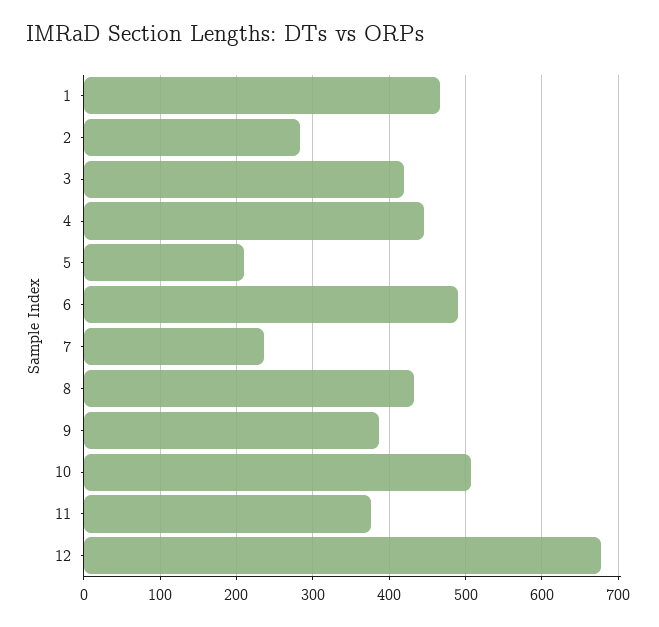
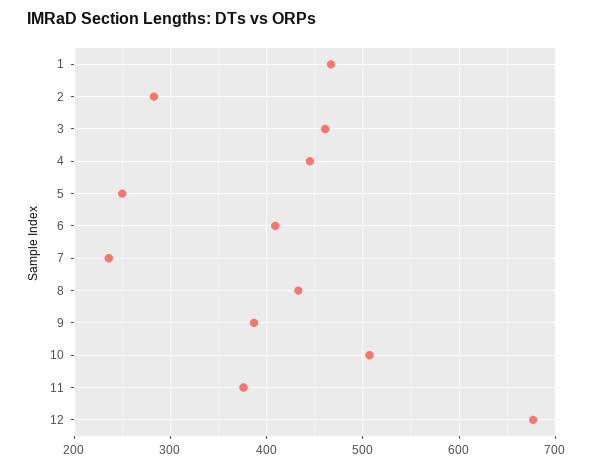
  {
    "1": 470,
    "2": 280,
-   "3": 420,
+   "3": 460,
    "4": 450,
-   "5": 210,
+   "5": 250,
-   "6": 490,
+   "6": 410,
    "7": 240,
    "8": 430,
    "9": 390,
    "10": 510,
    "11": 380,
    "12": 680
  }

